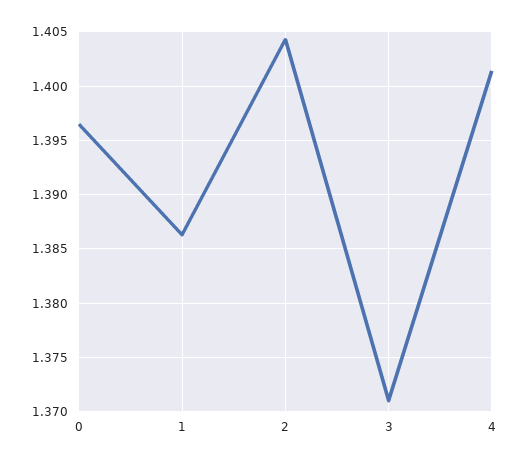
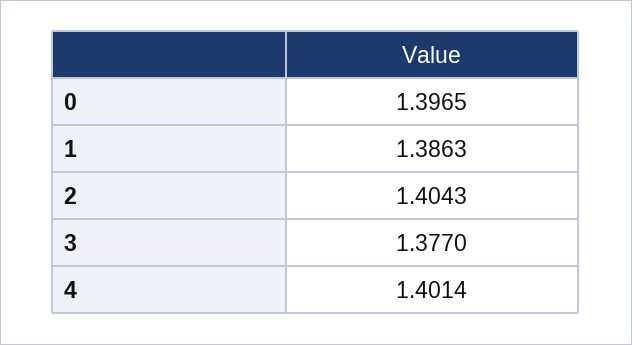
  {
    "0": 1.3965,
    "1": 1.3863,
    "2": 1.4043,
-   "3": 1.371,
+   "3": 1.377,
    "4": 1.4014
  }

